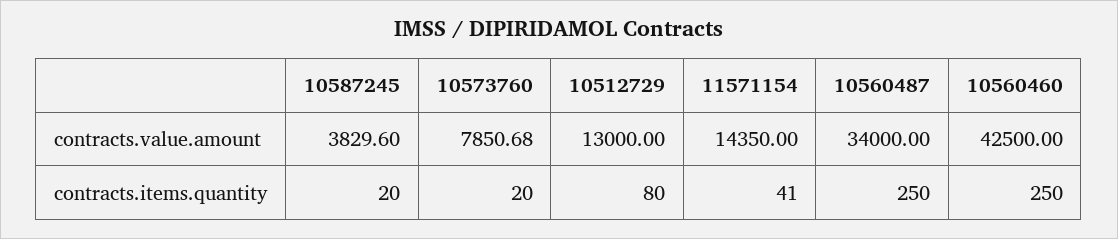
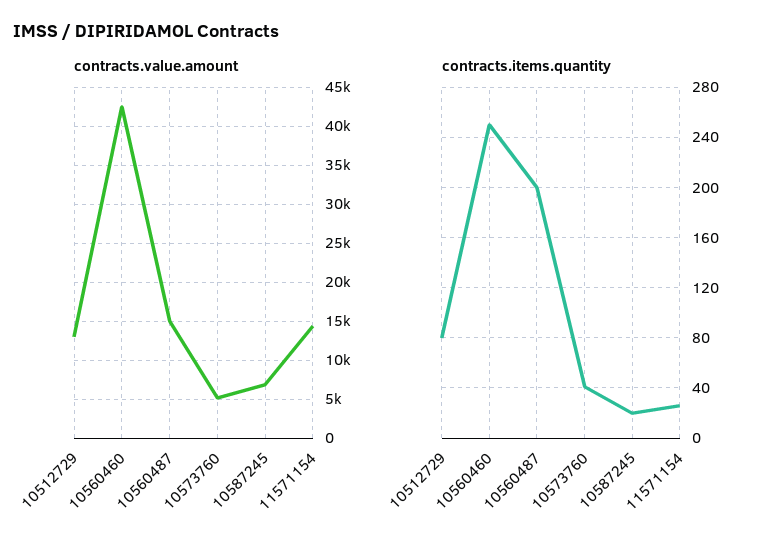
  {
    "contracts.value.amount": {
-     "10587245": 3829.6,
+     "10587245": 7000,
-     "10573760": 7850.68,
+     "10573760": 5000,
      "10512729": 13000,
      "11571154": 14350,
-     "10560487": 34000,
+     "10560487": 15000,
      "10560460": 42500
    },
    "contracts.items.quantity": {
      "10587245": 20,
-     "10573760": 20,
+     "10573760": 40,
      "10512729": 80,
-     "11571154": 41,
+     "11571154": 25,
-     "10560487": 250,
+     "10560487": 200,
      "10560460": 250
    }
  }

